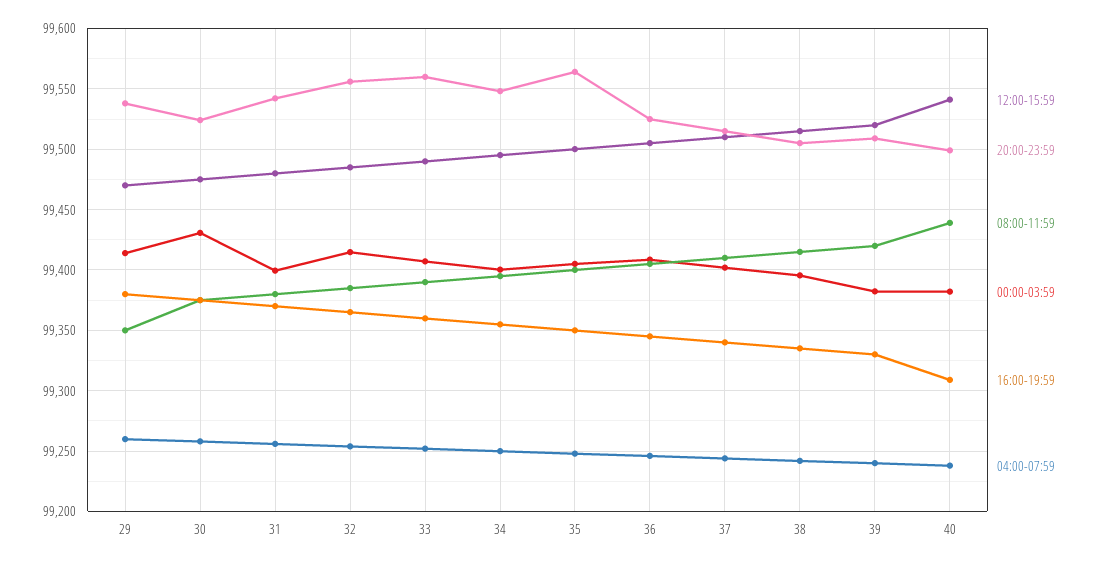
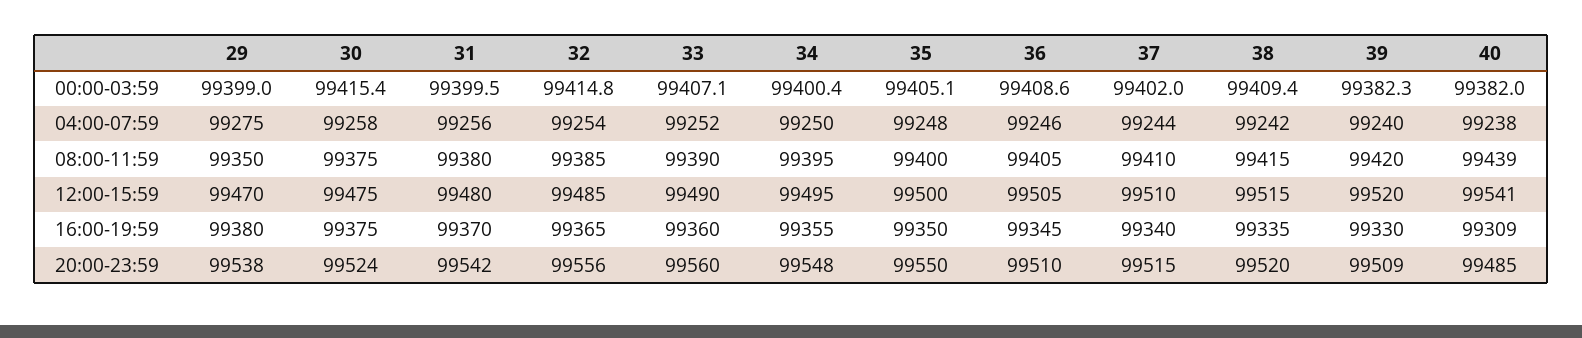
  {
    "12:00-15:59": {
      "29": 99470,
      "30": 99475,
      "31": 99480,
      "32": 99485,
      "33": 99490,
      "34": 99495,
      "35": 99500,
      "36": 99505,
      "37": 99510,
      "38": 99515,
      "39": 99520,
      "40": 99541
    },
    "20:00-23:59": {
      "29": 99538,
      "30": 99524,
      "31": 99542,
      "32": 99556,
      "33": 99560,
      "34": 99548,
-     "35": 99565,
+     "35": 99550,
-     "36": 99525,
+     "36": 99510,
      "37": 99515,
-     "38": 99505,
+     "38": 99520,
      "39": 99509,
-     "40": 99500
+     "40": 99485
    },
    "08:00-11:59": {
      "29": 99350,
      "30": 99375,
      "31": 99380,
      "32": 99385,
      "33": 99390,
      "34": 99395,
      "35": 99400,
      "36": 99405,
      "37": 99410,
      "38": 99415,
      "39": 99420,
      "40": 99439
    },
    "00:00-03:59": {
-     "29": 99415,
+     "29": 99399,
-     "30": 99430,
+     "30": 99415.4,
      "31": 99399.5,
      "32": 99414.8,
      "33": 99407.1,
      "34": 99400.4,
      "35": 99405.1,
      "36": 99408.6,
      "37": 99402,
-     "38": 99395,
+     "38": 99409.4,
      "39": 99382.3,
      "40": 99382
    },
    "16:00-19:59": {
      "29": 99380,
      "30": 99375,
      "31": 99370,
      "32": 99365,
      "33": 99360,
      "34": 99355,
      "35": 99350,
      "36": 99345,
      "37": 99340,
      "38": 99335,
      "39": 99330,
      "40": 99309
    },
    "04:00-07:59": {
-     "29": 99260,
+     "29": 99275,
      "30": 99258,
      "31": 99256,
      "32": 99254,
      "33": 99252,
      "34": 99250,
      "35": 99248,
      "36": 99246,
      "37": 99244,
      "38": 99242,
      "39": 99240,
      "40": 99238
    }
  }

